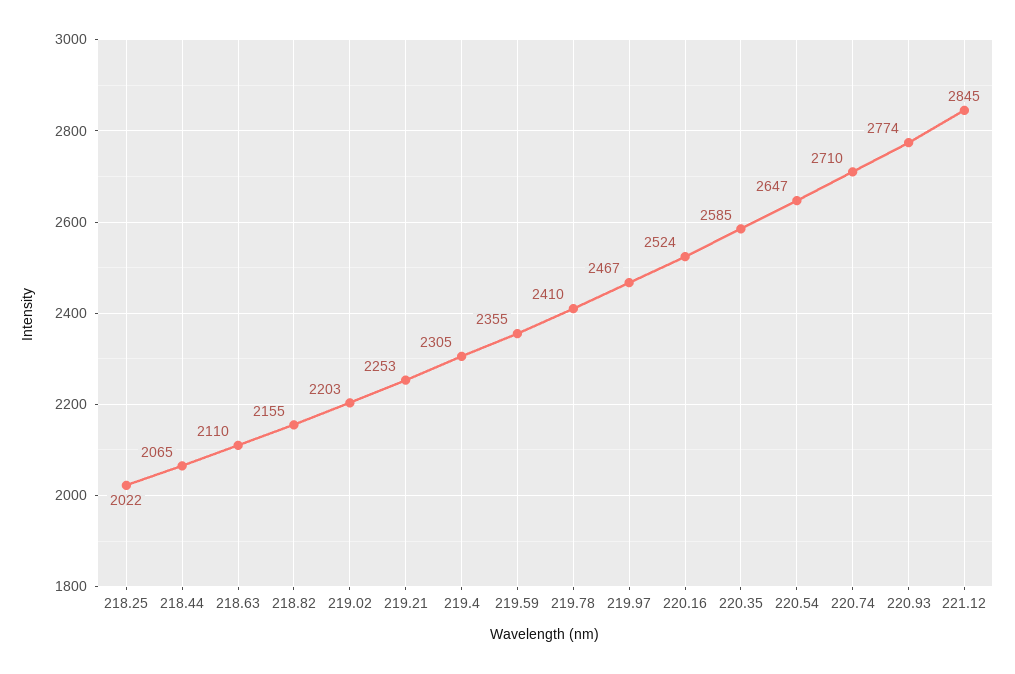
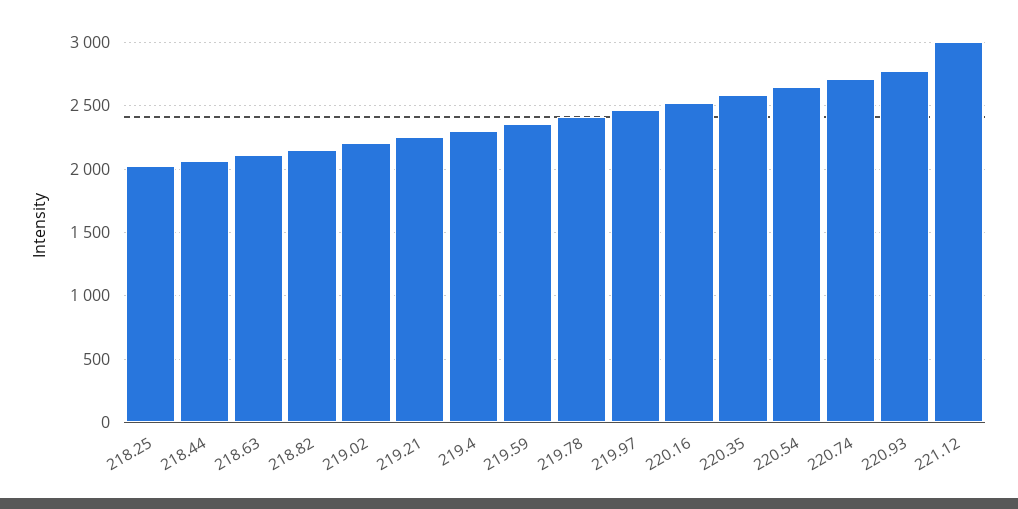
  {
    "218.25": 2022,
    "218.44": 2065,
    "218.63": 2110,
    "218.82": 2155,
    "219.02": 2203,
    "219.21": 2253,
    "219.4": 2305,
    "219.59": 2355,
    "219.78": 2410,
    "219.97": 2467,
    "220.16": 2524,
    "220.35": 2585,
    "220.54": 2647,
    "220.74": 2710,
    "220.93": 2774,
-   "221.12": 2845
+   "221.12": 3000
  }

